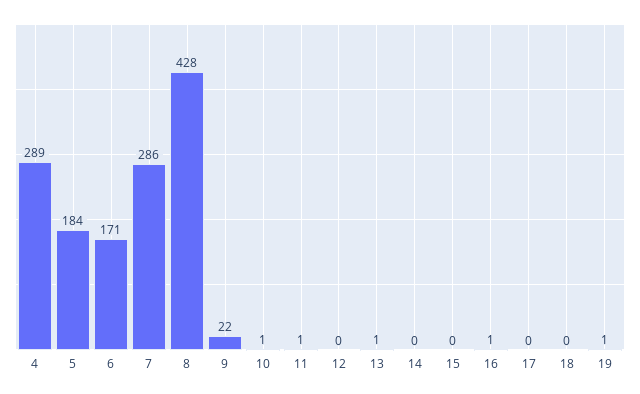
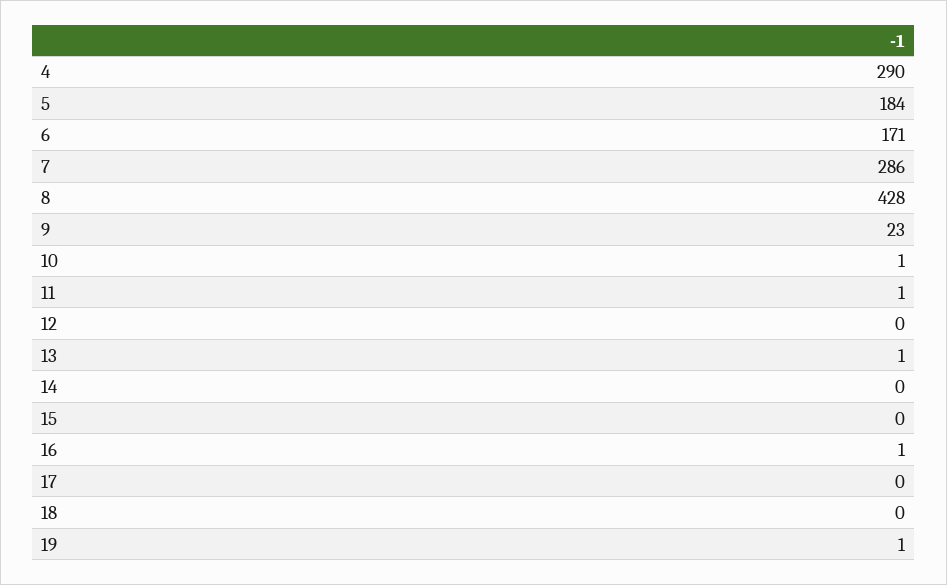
  {
-   "4": 289,
+   "4": 290,
    "5": 184,
    "6": 171,
    "7": 286,
    "8": 428,
-   "9": 22,
+   "9": 23,
    "10": 1,
    "11": 1,
    "12": 0,
    "13": 1,
    "14": 0,
    "15": 0,
    "16": 1,
    "17": 0,
    "18": 0,
    "19": 1
  }

